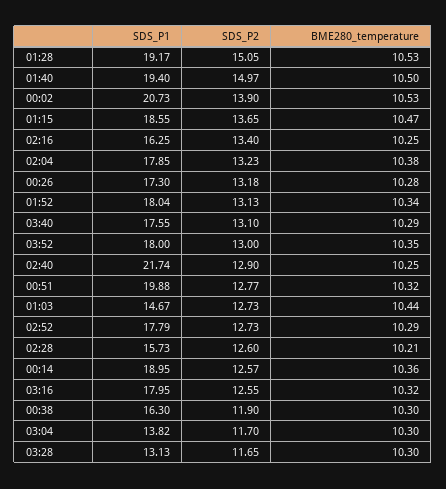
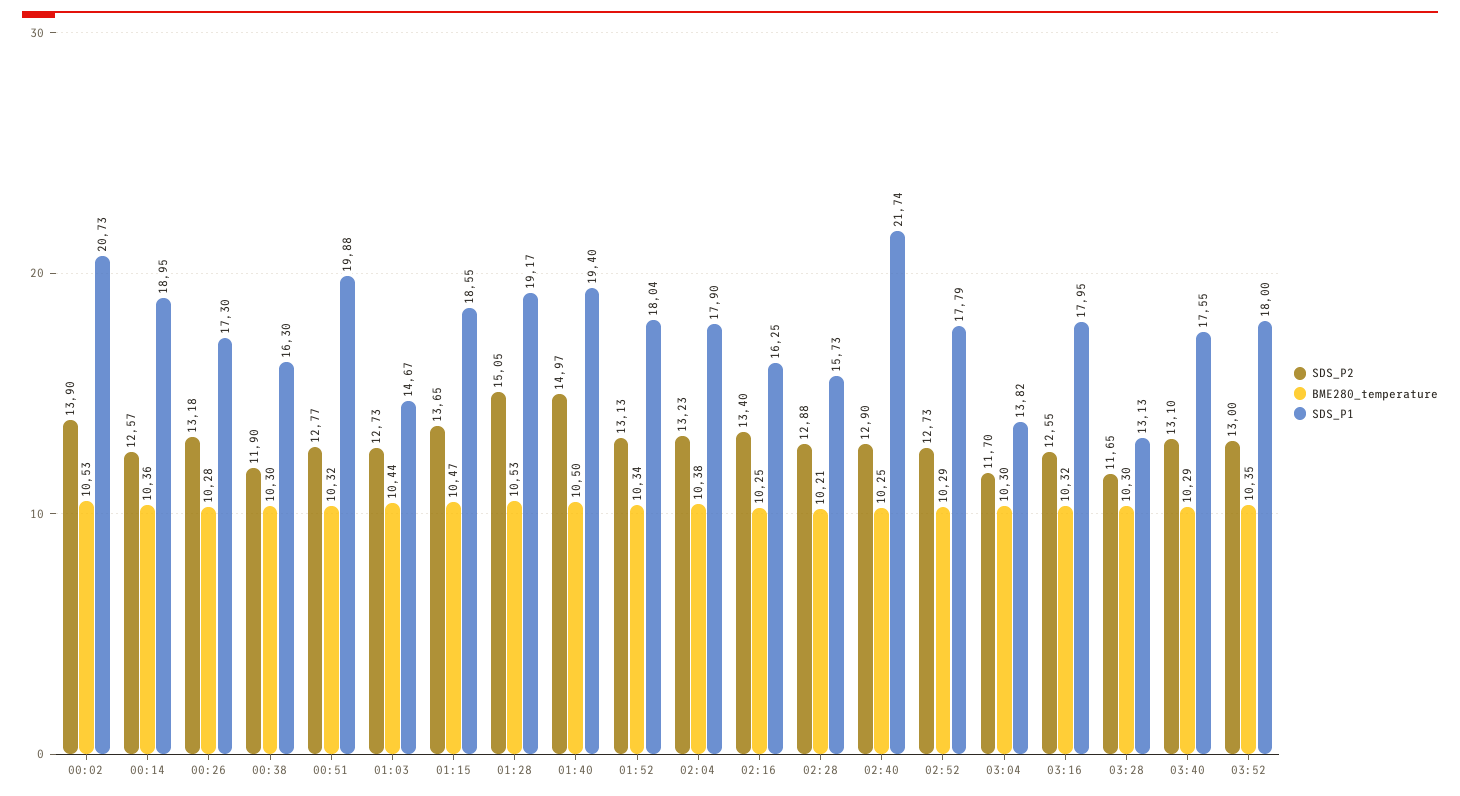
  {
    "SDS_P1": {
      "01:28": 19.17,
      "01:40": 19.4,
      "00:02": 20.73,
      "01:15": 18.55,
      "02:16": 16.25,
-     "02:04": 17.85,
+     "02:04": 17.9,
      "00:26": 17.3,
      "01:52": 18.04,
      "03:40": 17.55,
      "03:52": 18,
      "02:40": 21.74,
      "00:51": 19.88,
      "01:03": 14.67,
      "02:52": 17.79,
      "02:28": 15.73,
      "00:14": 18.95,
      "03:16": 17.95,
      "00:38": 16.3,
      "03:04": 13.82,
      "03:28": 13.13
    },
    "SDS_P2": {
      "01:28": 15.05,
      "01:40": 14.97,
      "00:02": 13.9,
      "01:15": 13.65,
      "02:16": 13.4,
      "02:04": 13.23,
      "00:26": 13.18,
      "01:52": 13.13,
      "03:40": 13.1,
      "03:52": 13,
      "02:40": 12.9,
      "00:51": 12.77,
      "01:03": 12.73,
      "02:52": 12.73,
-     "02:28": 12.6,
+     "02:28": 12.88,
      "00:14": 12.57,
      "03:16": 12.55,
      "00:38": 11.9,
      "03:04": 11.7,
      "03:28": 11.65
    },
    "BME280_temperature": {
      "01:28": 10.53,
      "01:40": 10.5,
      "00:02": 10.53,
      "01:15": 10.47,
      "02:16": 10.25,
      "02:04": 10.38,
      "00:26": 10.28,
      "01:52": 10.34,
      "03:40": 10.29,
      "03:52": 10.35,
      "02:40": 10.25,
      "00:51": 10.32,
      "01:03": 10.44,
      "02:52": 10.29,
      "02:28": 10.21,
      "00:14": 10.36,
      "03:16": 10.32,
      "00:38": 10.3,
      "03:04": 10.3,
      "03:28": 10.3
    }
  }

